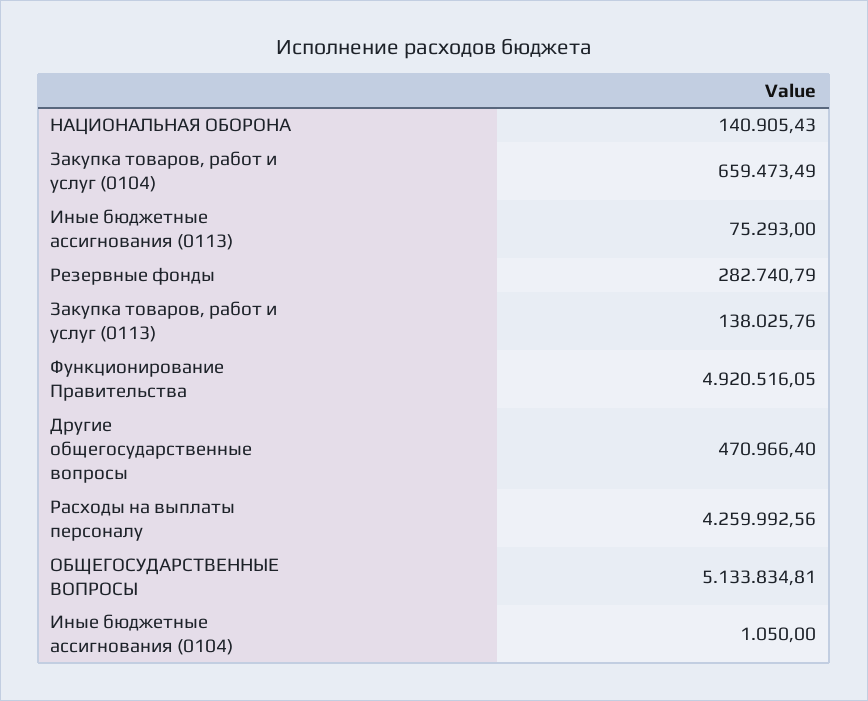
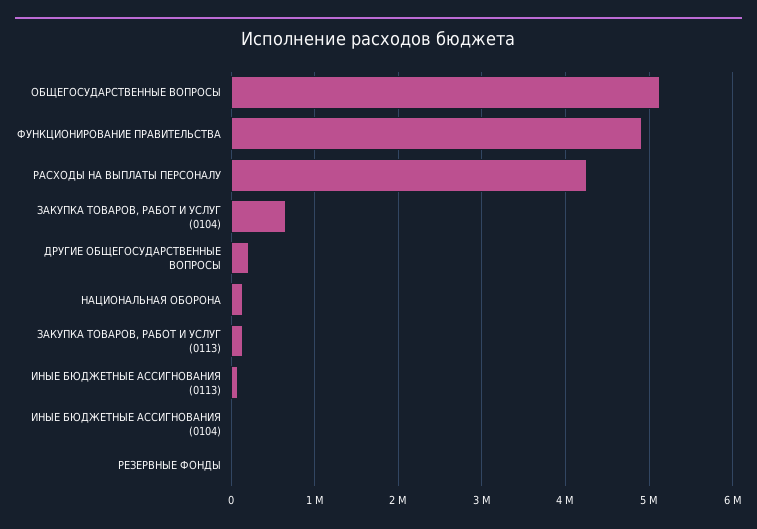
  {
    "НАЦИОНАЛЬНАЯ ОБОРОНА": 140905.43,
    "Закупка товаров, работ и услуг (0104)": 659473.49,
    "Иные бюджетные ассигнования (0113)": 75293,
-   "Резервные фонды": 282740.79,
+   "Резервные фонды": 0,
    "Закупка товаров, работ и услуг (0113)": 138025.76,
    "Функционирование Правительства": 4920516.05,
-   "Другие общегосударственные вопросы": 470966.4,
+   "Другие общегосударственные вопросы": 200000,
    "Расходы на выплаты персоналу": 4259992.56,
    "ОБЩЕГОСУДАРСТВЕННЫЕ ВОПРОСЫ": 5133834.81,
    "Иные бюджетные ассигнования (0104)": 1050
  }

